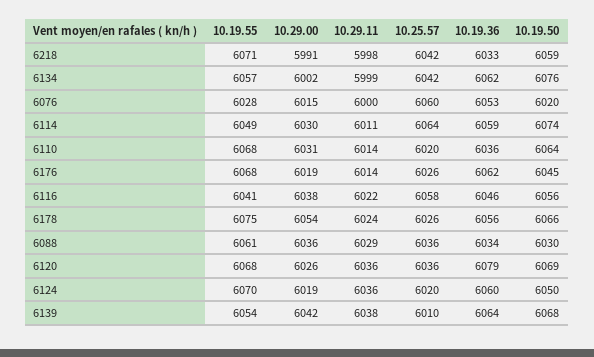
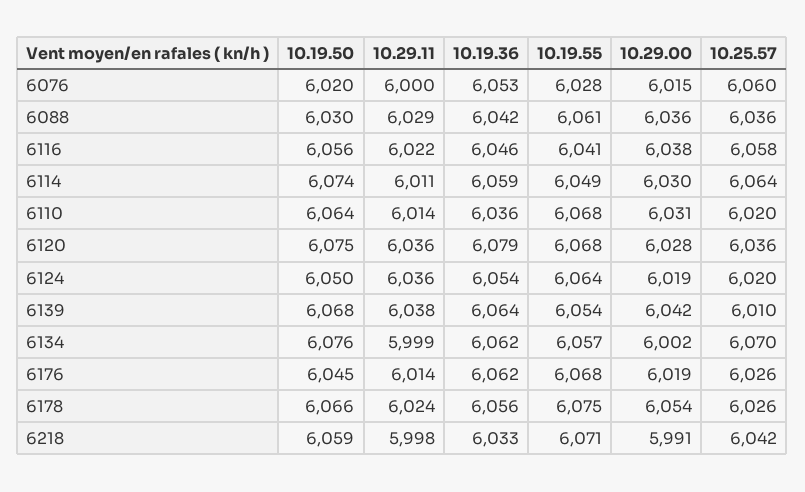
  {
    "10.19.55": {
      "6218": 6071,
      "6134": 6057,
      "6076": 6028,
      "6114": 6049,
      "6110": 6068,
      "6176": 6068,
      "6116": 6041,
      "6178": 6075,
      "6088": 6061,
      "6120": 6068,
-     "6124": 6070,
+     "6124": 6064,
      "6139": 6054
    },
    "10.29.00": {
      "6218": 5991,
      "6134": 6002,
      "6076": 6015,
      "6114": 6030,
      "6110": 6031,
      "6176": 6019,
      "6116": 6038,
      "6178": 6054,
      "6088": 6036,
-     "6120": 6026,
+     "6120": 6028,
      "6124": 6019,
      "6139": 6042
    },
    "10.29.11": {
      "6218": 5998,
      "6134": 5999,
      "6076": 6000,
      "6114": 6011,
      "6110": 6014,
      "6176": 6014,
      "6116": 6022,
      "6178": 6024,
      "6088": 6029,
      "6120": 6036,
      "6124": 6036,
      "6139": 6038
    },
    "10.25.57": {
      "6218": 6042,
-     "6134": 6042,
+     "6134": 6070,
      "6076": 6060,
      "6114": 6064,
      "6110": 6020,
      "6176": 6026,
      "6116": 6058,
      "6178": 6026,
      "6088": 6036,
      "6120": 6036,
      "6124": 6020,
      "6139": 6010
    },
    "10.19.36": {
      "6218": 6033,
      "6134": 6062,
      "6076": 6053,
      "6114": 6059,
      "6110": 6036,
      "6176": 6062,
      "6116": 6046,
      "6178": 6056,
-     "6088": 6034,
+     "6088": 6042,
      "6120": 6079,
-     "6124": 6060,
+     "6124": 6054,
      "6139": 6064
    },
    "10.19.50": {
      "6218": 6059,
      "6134": 6076,
      "6076": 6020,
      "6114": 6074,
      "6110": 6064,
      "6176": 6045,
      "6116": 6056,
      "6178": 6066,
      "6088": 6030,
-     "6120": 6069,
+     "6120": 6075,
      "6124": 6050,
      "6139": 6068
    }
  }

